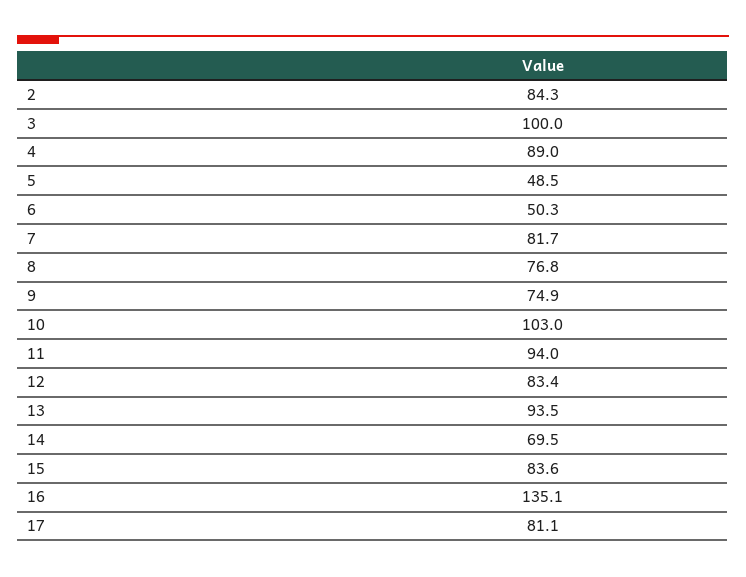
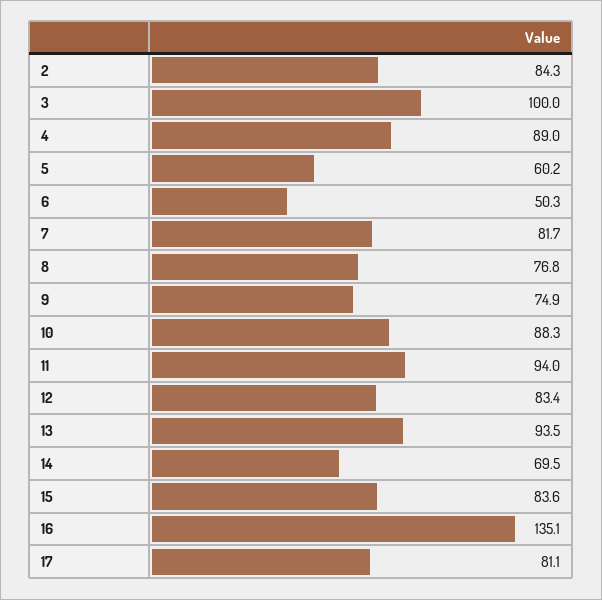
  {
    "2": 84.3,
    "3": 100,
    "4": 89,
-   "5": 48.5,
+   "5": 60.2,
    "6": 50.3,
    "7": 81.7,
    "8": 76.8,
    "9": 74.9,
-   "10": 103,
+   "10": 88.3,
    "11": 94,
    "12": 83.4,
    "13": 93.5,
    "14": 69.5,
    "15": 83.6,
    "16": 135.1,
    "17": 81.1
  }

